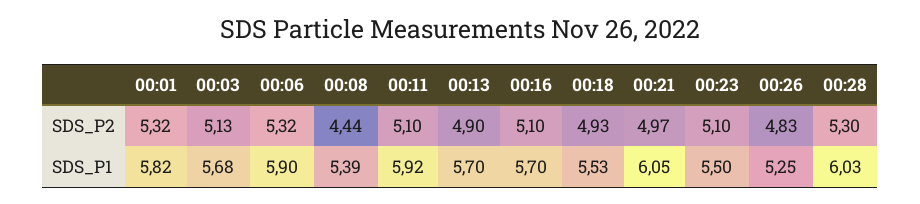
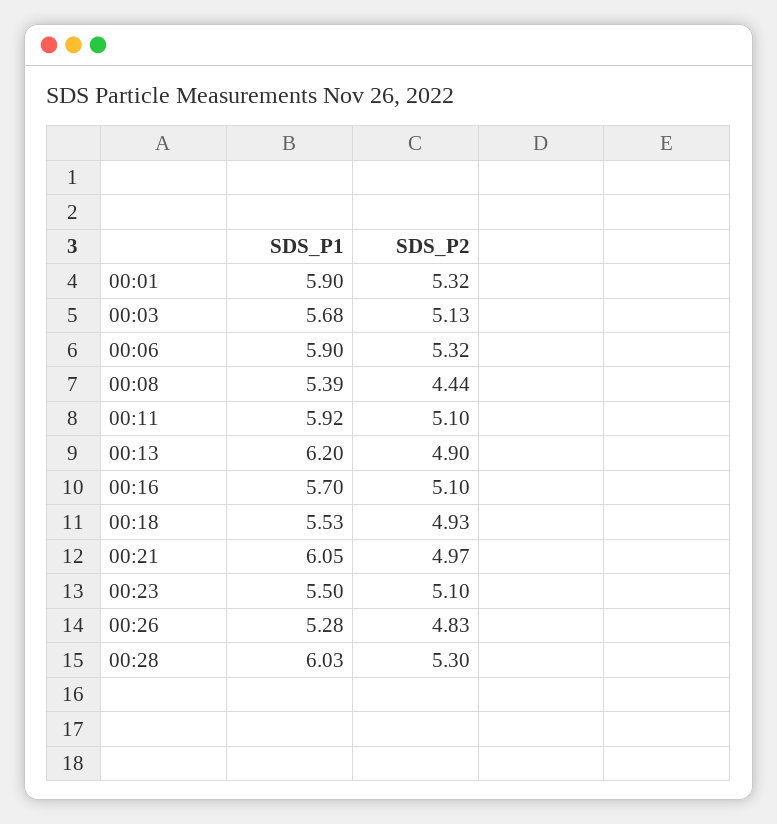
  {
    "00:01": {
      "SDS_P2": 5.32,
-     "SDS_P1": 5.82
+     "SDS_P1": 5.9
    },
    "00:03": {
      "SDS_P2": 5.13,
      "SDS_P1": 5.68
    },
    "00:06": {
      "SDS_P2": 5.32,
      "SDS_P1": 5.9
    },
    "00:08": {
      "SDS_P2": 4.44,
      "SDS_P1": 5.39
    },
    "00:11": {
      "SDS_P2": 5.1,
      "SDS_P1": 5.92
    },
    "00:13": {
      "SDS_P2": 4.9,
-     "SDS_P1": 5.7
+     "SDS_P1": 6.2
    },
    "00:16": {
      "SDS_P2": 5.1,
      "SDS_P1": 5.7
    },
    "00:18": {
      "SDS_P2": 4.93,
      "SDS_P1": 5.53
    },
    "00:21": {
      "SDS_P2": 4.97,
      "SDS_P1": 6.05
    },
    "00:23": {
      "SDS_P2": 5.1,
      "SDS_P1": 5.5
    },
    "00:26": {
      "SDS_P2": 4.83,
-     "SDS_P1": 5.25
+     "SDS_P1": 5.28
    },
    "00:28": {
      "SDS_P2": 5.3,
      "SDS_P1": 6.03
    }
  }

